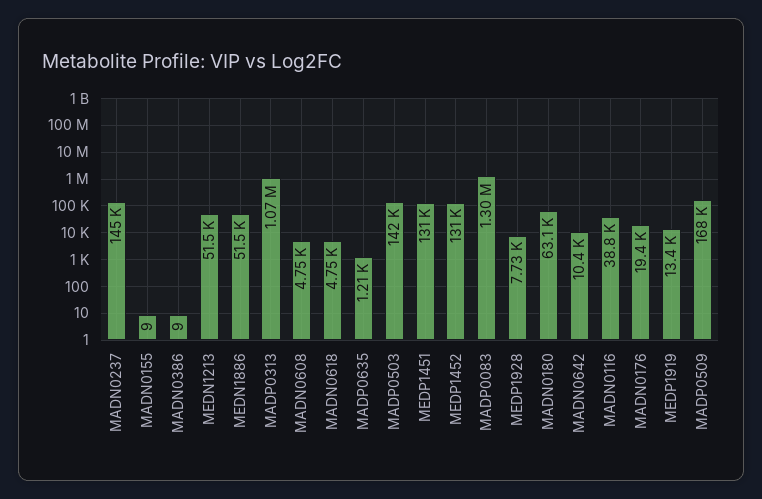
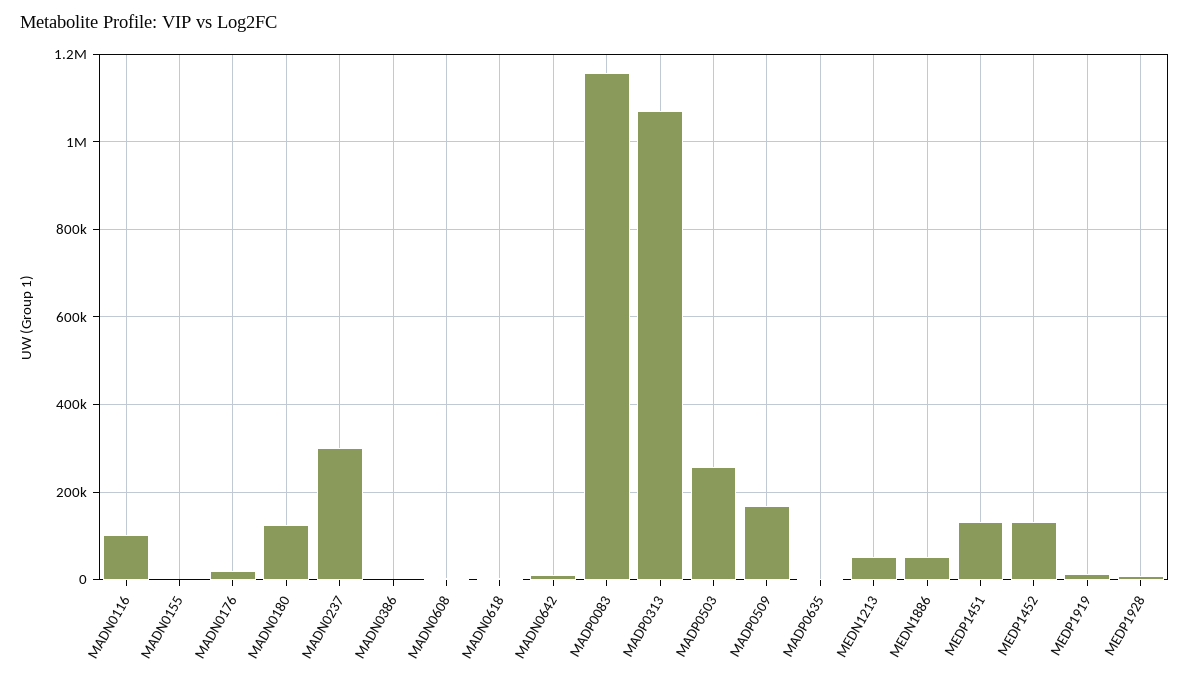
  {
-   "MADN0237": 145000,
+   "MADN0237": 300000,
    "MADN0155": 9,
    "MADN0386": 9,
    "MEDN1213": 51500,
    "MEDN1886": 51500,
    "MADP0313": 1070000,
    "MADN0608": 4750,
    "MADN0618": 4750,
    "MADP0635": 1210,
-   "MADP0503": 142000,
+   "MADP0503": 260000,
    "MEDP1451": 131000,
    "MEDP1452": 131000,
-   "MADP0083": 1300000,
+   "MADP0083": 1160000,
    "MEDP1928": 7730,
-   "MADN0180": 63100,
+   "MADN0180": 120000,
    "MADN0642": 10400,
-   "MADN0116": 38800,
+   "MADN0116": 100000,
    "MADN0176": 19400,
    "MEDP1919": 13400,
    "MADP0509": 168000
  }

